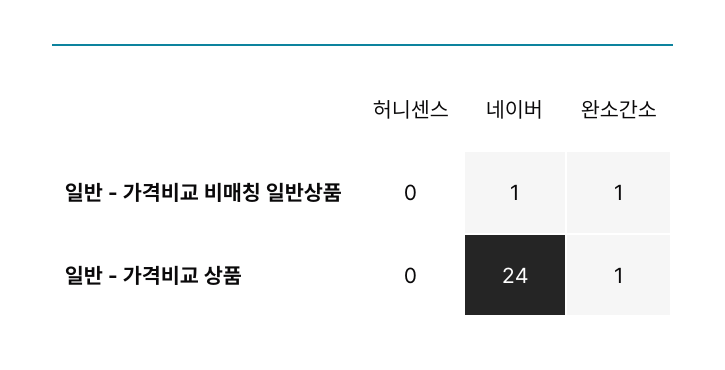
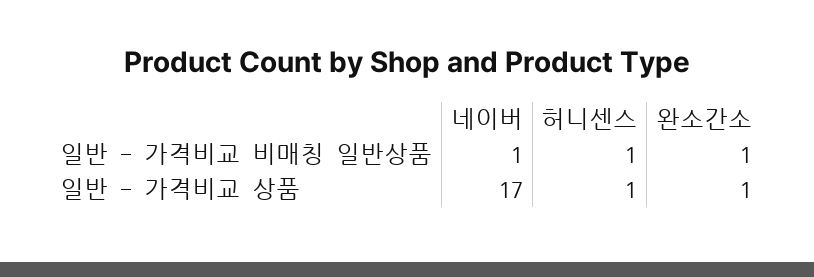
  {
    "허니센스": {
-     "일반 - 가격비교 비매칭 일반상품": 0,
+     "일반 - 가격비교 비매칭 일반상품": 1,
-     "일반 - 가격비교 상품": 0
+     "일반 - 가격비교 상품": 1
    },
    "네이버": {
      "일반 - 가격비교 비매칭 일반상품": 1,
-     "일반 - 가격비교 상품": 24
+     "일반 - 가격비교 상품": 17
    },
    "완소간소": {
      "일반 - 가격비교 비매칭 일반상품": 1,
      "일반 - 가격비교 상품": 1
    }
  }

